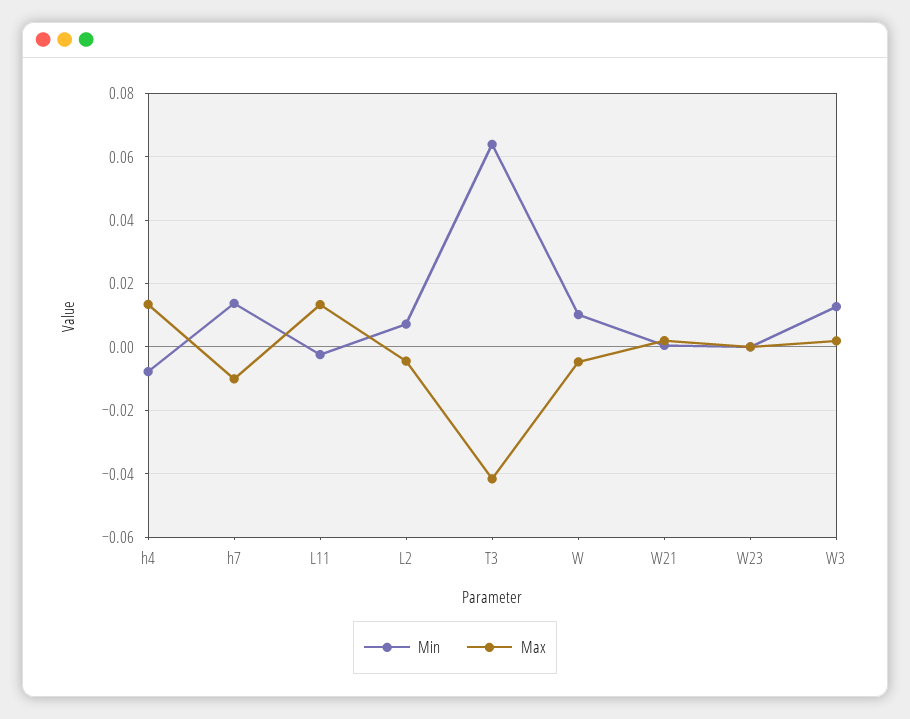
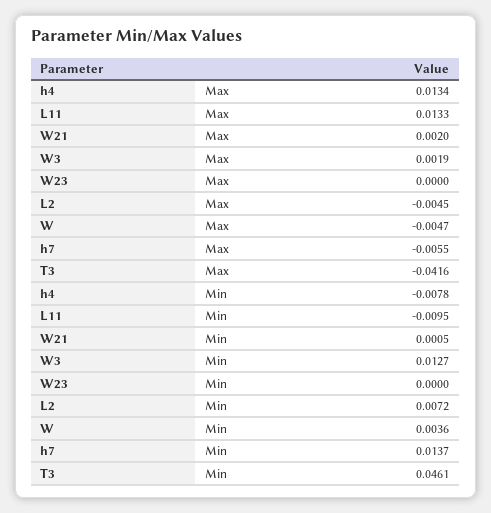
  {
    "Min": {
      "h4": -0.0078,
      "h7": 0.0137,
-     "L11": -0.002,
+     "L11": -0.0095,
      "L2": 0.0072,
-     "T3": 0.064,
+     "T3": 0.0461,
-     "W": 0.01,
+     "W": 0.0036,
      "W21": 0.0005,
      "W23": 0,
      "W3": 0.0127
    },
    "Max": {
      "h4": 0.0134,
-     "h7": -0.01,
+     "h7": -0.0055,
      "L11": 0.0133,
      "L2": -0.0045,
      "T3": -0.0416,
      "W": -0.0047,
      "W21": 0.002,
      "W23": 0,
      "W3": 0.0019
    }
  }

